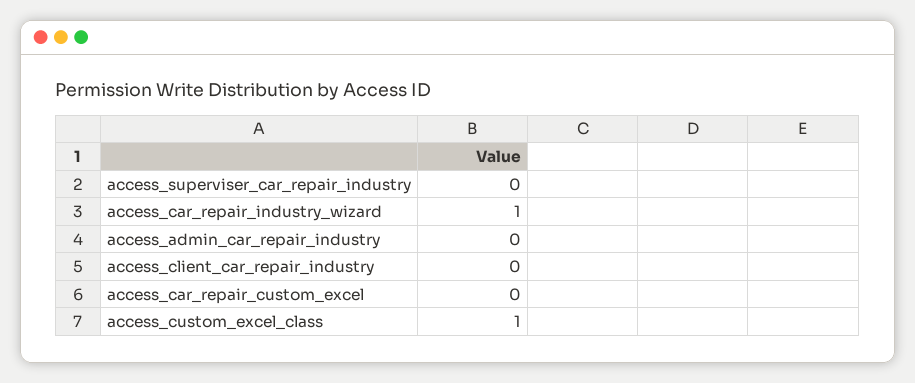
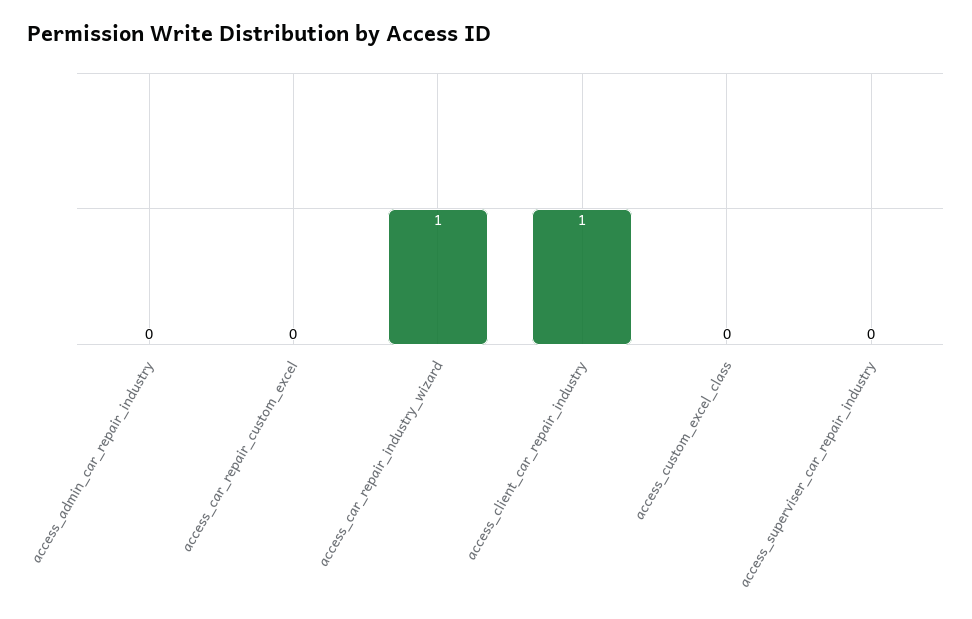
  {
    "access_superviser_car_repair_industry": 0,
    "access_car_repair_industry_wizard": 1,
    "access_admin_car_repair_industry": 0,
-   "access_client_car_repair_industry": 0,
+   "access_client_car_repair_industry": 1,
    "access_car_repair_custom_excel": 0,
-   "access_custom_excel_class": 1
+   "access_custom_excel_class": 0
  }

